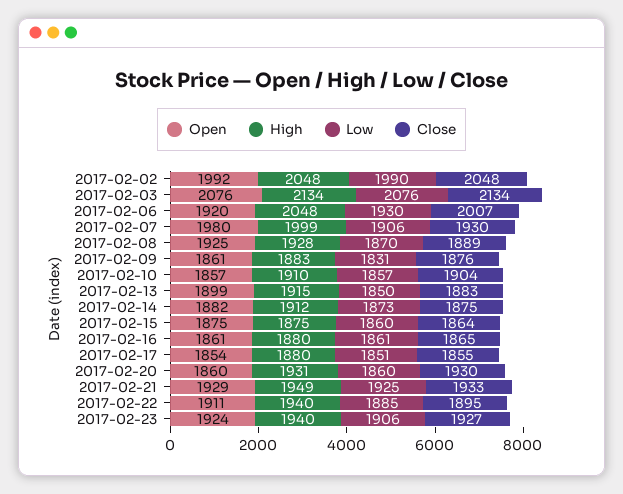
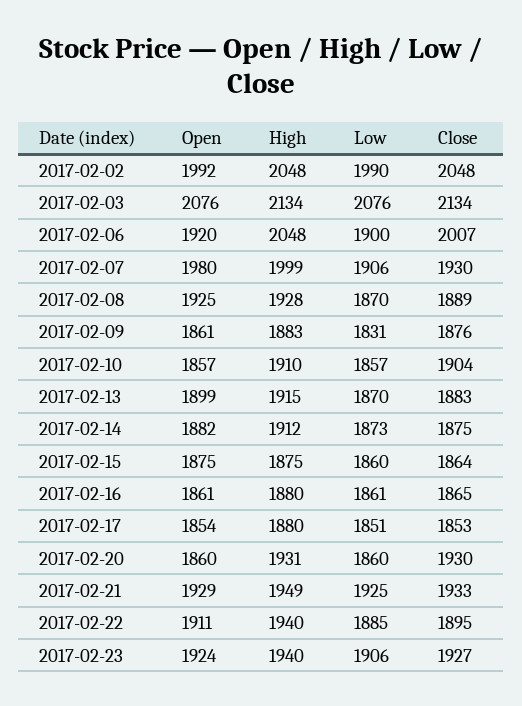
  {
    "Open": {
      "2017-02-02": 1992,
      "2017-02-03": 2076,
      "2017-02-06": 1920,
      "2017-02-07": 1980,
      "2017-02-08": 1925,
      "2017-02-09": 1861,
      "2017-02-10": 1857,
      "2017-02-13": 1899,
      "2017-02-14": 1882,
      "2017-02-15": 1875,
      "2017-02-16": 1861,
      "2017-02-17": 1854,
      "2017-02-20": 1860,
      "2017-02-21": 1929,
      "2017-02-22": 1911,
      "2017-02-23": 1924
    },
    "High": {
      "2017-02-02": 2048,
      "2017-02-03": 2134,
      "2017-02-06": 2048,
      "2017-02-07": 1999,
      "2017-02-08": 1928,
      "2017-02-09": 1883,
      "2017-02-10": 1910,
      "2017-02-13": 1915,
      "2017-02-14": 1912,
      "2017-02-15": 1875,
      "2017-02-16": 1880,
      "2017-02-17": 1880,
      "2017-02-20": 1931,
      "2017-02-21": 1949,
      "2017-02-22": 1940,
      "2017-02-23": 1940
    },
    "Low": {
      "2017-02-02": 1990,
      "2017-02-03": 2076,
-     "2017-02-06": 1930,
+     "2017-02-06": 1900,
      "2017-02-07": 1906,
      "2017-02-08": 1870,
      "2017-02-09": 1831,
      "2017-02-10": 1857,
-     "2017-02-13": 1850,
+     "2017-02-13": 1870,
      "2017-02-14": 1873,
      "2017-02-15": 1860,
      "2017-02-16": 1861,
      "2017-02-17": 1851,
      "2017-02-20": 1860,
      "2017-02-21": 1925,
      "2017-02-22": 1885,
      "2017-02-23": 1906
    },
    "Close": {
      "2017-02-02": 2048,
      "2017-02-03": 2134,
      "2017-02-06": 2007,
      "2017-02-07": 1930,
      "2017-02-08": 1889,
      "2017-02-09": 1876,
      "2017-02-10": 1904,
      "2017-02-13": 1883,
      "2017-02-14": 1875,
      "2017-02-15": 1864,
      "2017-02-16": 1865,
-     "2017-02-17": 1855,
+     "2017-02-17": 1853,
      "2017-02-20": 1930,
      "2017-02-21": 1933,
      "2017-02-22": 1895,
      "2017-02-23": 1927
    }
  }

